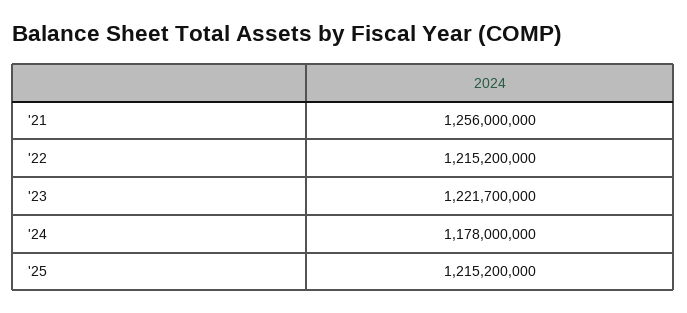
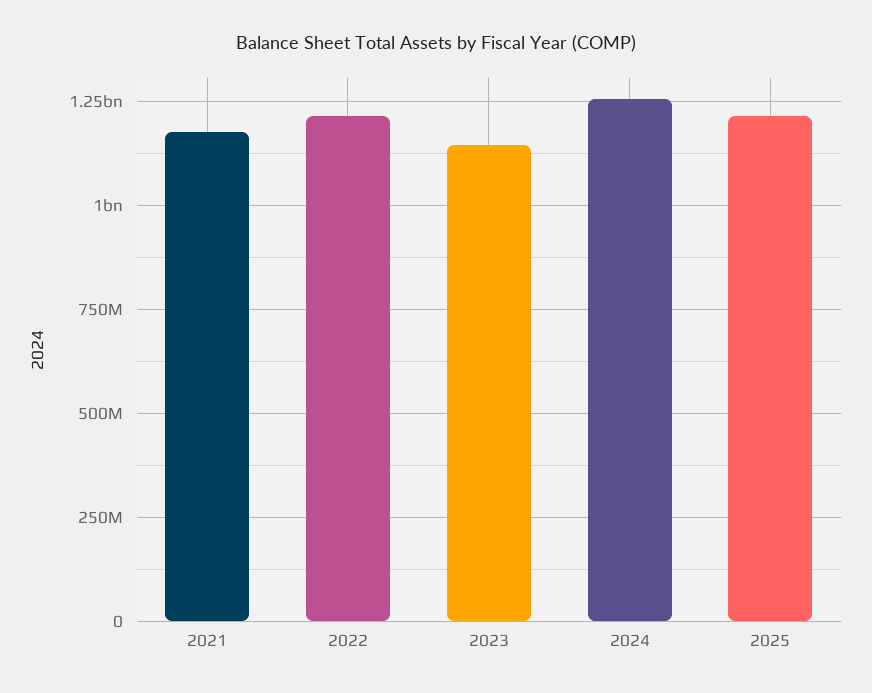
  {
-   "'21": 1256000000,
+   "'21": 1175000000,
    "'22": 1215200000,
-   "'23": 1221700000,
+   "'23": 1150000000,
-   "'24": 1178000000,
+   "'24": 1250000000,
    "'25": 1215200000
  }

